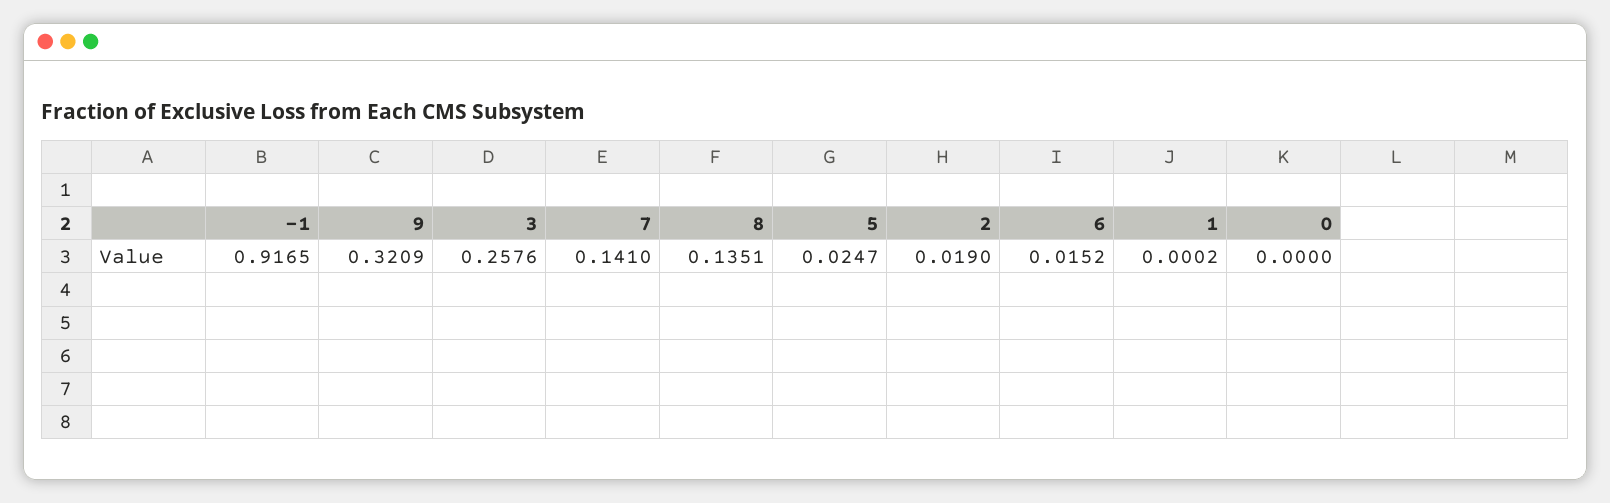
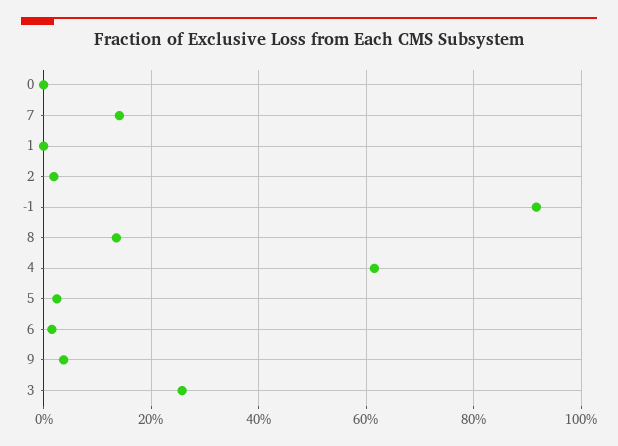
  {
    "-1": 0.9165,
-   "9": 0.3209,
+   "9": 0.04,
    "3": 0.2576,
    "7": 0.141,
    "8": 0.1351,
    "5": 0.0247,
    "2": 0.019,
    "6": 0.0152,
    "1": 0.0002,
-   "0": 0
+   "0": 0,
+   "4": 0.62
  }

